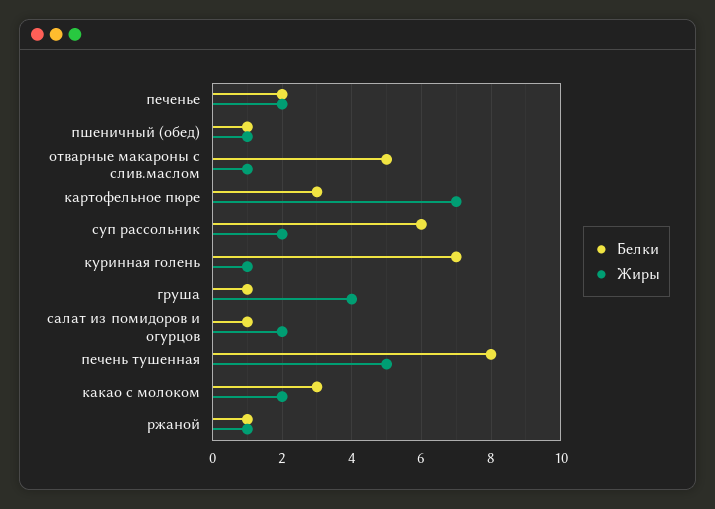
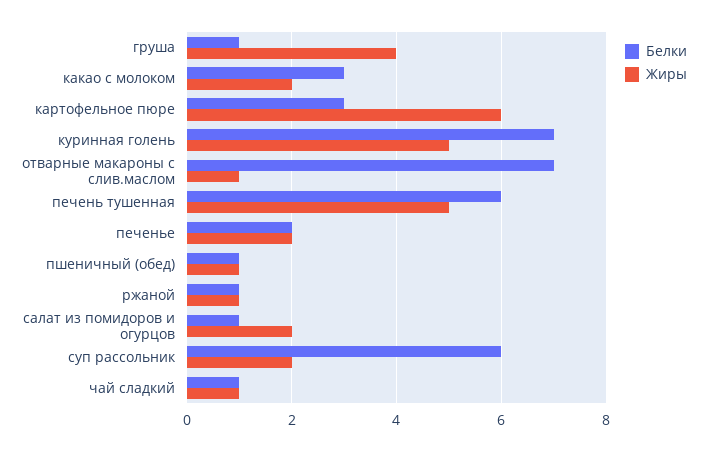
  {
    "Белки": {
      "печенье": 2,
      "пшеничный (обед)": 1,
-     "отварные макароны с слив.маслом": 5,
+     "отварные макароны с слив.маслом": 7,
      "картофельное пюре": 3,
      "суп рассольник": 6,
      "куринная голень": 7,
      "груша": 1,
      "салат из помидоров и огурцов": 1,
-     "печень тушенная": 8,
+     "печень тушенная": 6,
      "какао с молоком": 3,
-     "ржаной": 1
+     "ржаной": 1,
+     "чай сладкий": 1
    },
    "Жиры": {
      "печенье": 2,
      "пшеничный (обед)": 1,
      "отварные макароны с слив.маслом": 1,
-     "картофельное пюре": 7,
+     "картофельное пюре": 6,
      "суп рассольник": 2,
-     "куринная голень": 1,
+     "куринная голень": 5,
      "груша": 4,
      "салат из помидоров и огурцов": 2,
      "печень тушенная": 5,
      "какао с молоком": 2,
-     "ржаной": 1
+     "ржаной": 1,
+     "чай сладкий": 1
    }
  }

